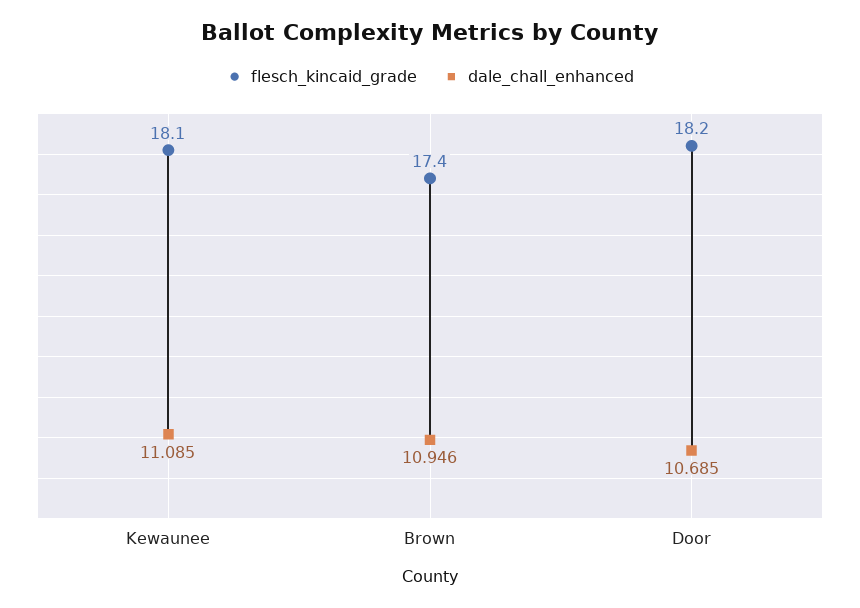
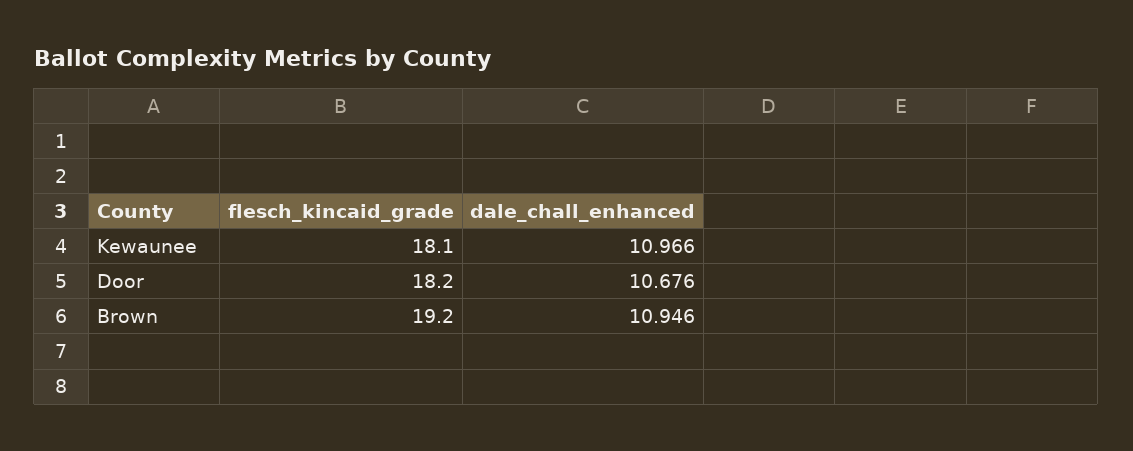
  {
    "flesch_kincaid_grade": {
      "Kewaunee": 18.1,
-     "Brown": 17.4,
+     "Brown": 19.2,
      "Door": 18.2
    },
    "dale_chall_enhanced": {
-     "Kewaunee": 11.085,
+     "Kewaunee": 10.966,
      "Brown": 10.946,
-     "Door": 10.685
+     "Door": 10.676
    }
  }

